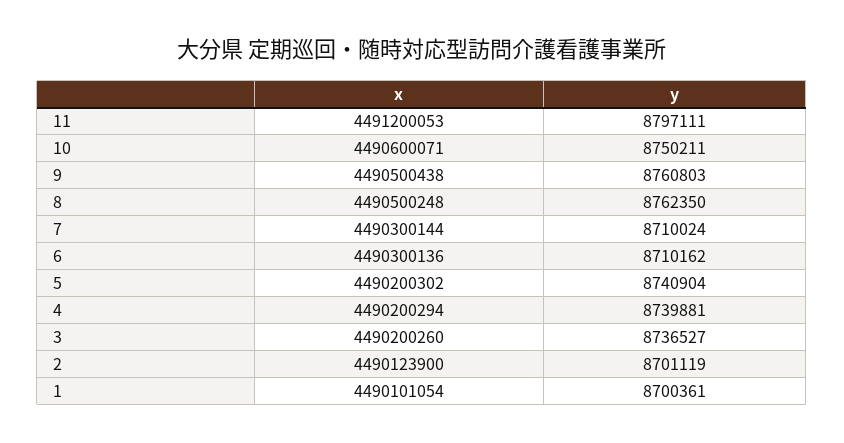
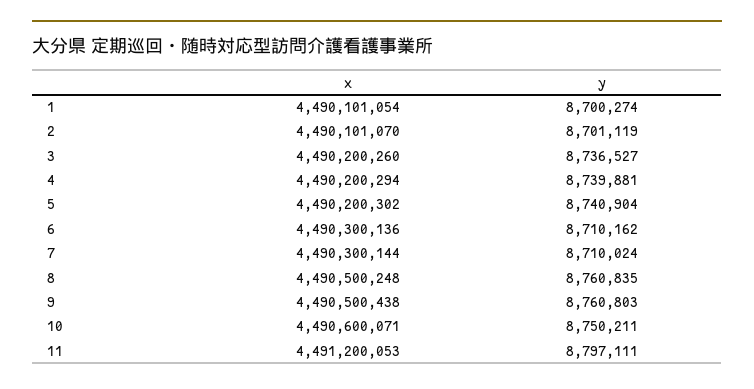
  {
    "x": {
      "11": 4491200053,
      "10": 4490600071,
      "9": 4490500438,
      "8": 4490500248,
      "7": 4490300144,
      "6": 4490300136,
      "5": 4490200302,
      "4": 4490200294,
      "3": 4490200260,
-     "2": 4490123900,
+     "2": 4490101070,
      "1": 4490101054
    },
    "y": {
      "11": 8797111,
      "10": 8750211,
      "9": 8760803,
-     "8": 8762350,
+     "8": 8760835,
      "7": 8710024,
      "6": 8710162,
      "5": 8740904,
      "4": 8739881,
      "3": 8736527,
      "2": 8701119,
-     "1": 8700361
+     "1": 8700274
    }
  }

